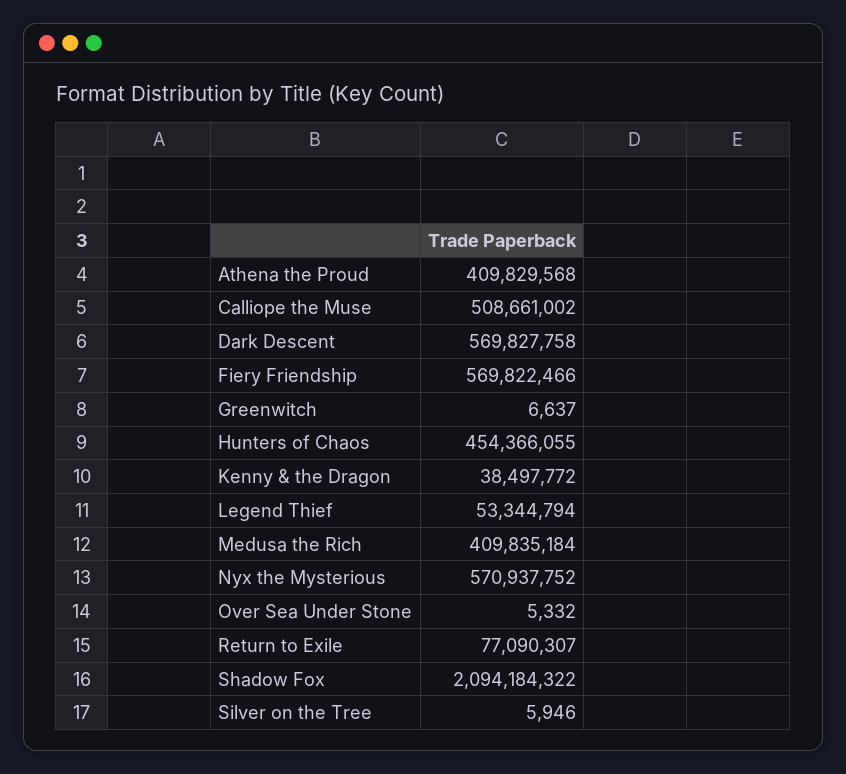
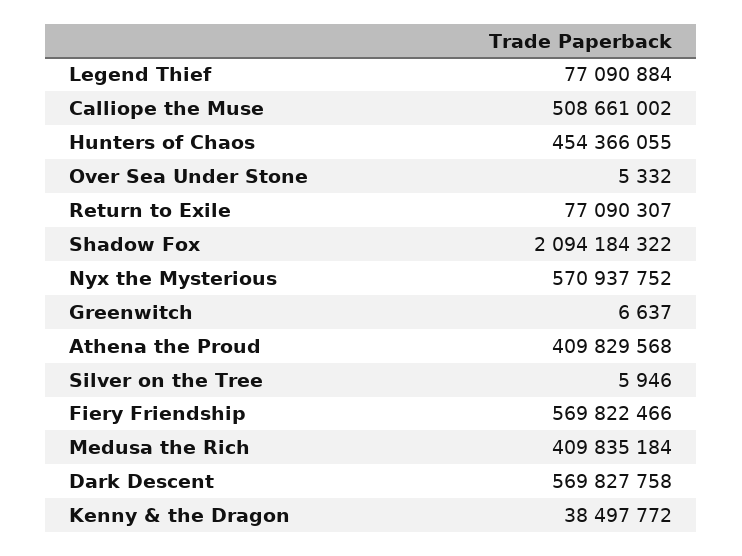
  {
    "Athena the Proud": 409829568,
    "Calliope the Muse": 508661002,
    "Dark Descent": 569827758,
    "Fiery Friendship": 569822466,
    "Greenwitch": 6637,
    "Hunters of Chaos": 454366055,
    "Kenny & the Dragon": 38497772,
-   "Legend Thief": 53344794,
+   "Legend Thief": 77090884,
    "Medusa the Rich": 409835184,
    "Nyx the Mysterious": 570937752,
    "Over Sea Under Stone": 5332,
    "Return to Exile": 77090307,
    "Shadow Fox": 2094184322,
    "Silver on the Tree": 5946
  }

